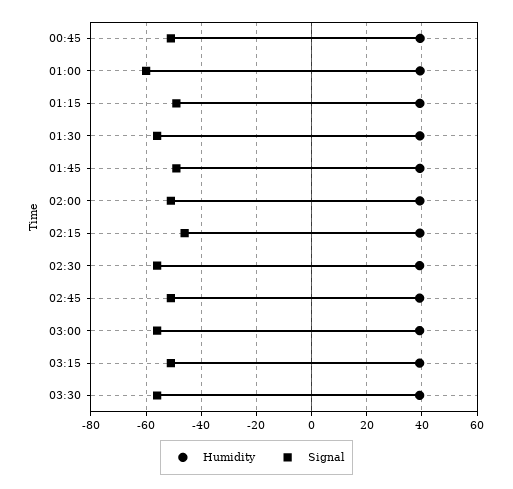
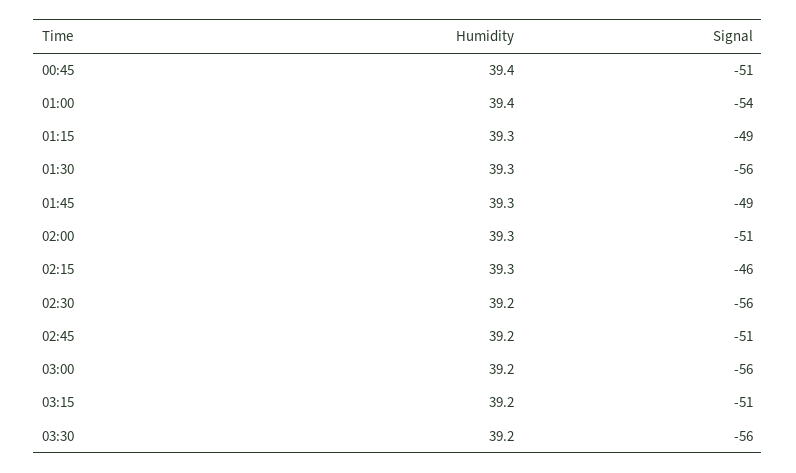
  {
    "Humidity": {
      "00:45": 39.4,
      "01:00": 39.4,
      "01:15": 39.3,
      "01:30": 39.3,
      "01:45": 39.3,
      "02:00": 39.3,
      "02:15": 39.3,
      "02:30": 39.2,
      "02:45": 39.2,
      "03:00": 39.2,
      "03:15": 39.2,
      "03:30": 39.2
    },
    "Signal": {
      "00:45": -51,
-     "01:00": -60,
+     "01:00": -54,
      "01:15": -49,
      "01:30": -56,
      "01:45": -49,
      "02:00": -51,
      "02:15": -46,
      "02:30": -56,
      "02:45": -51,
      "03:00": -56,
      "03:15": -51,
      "03:30": -56
    }
  }

